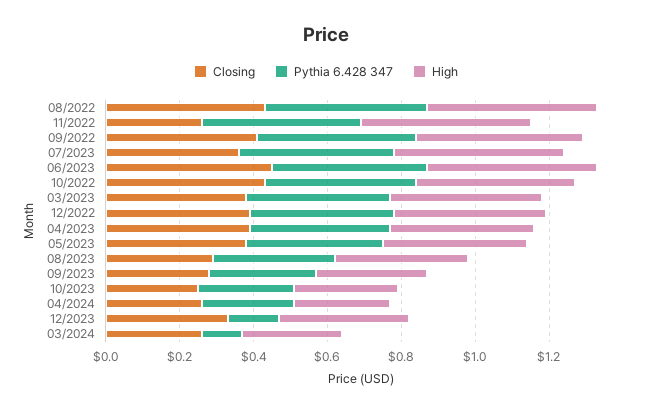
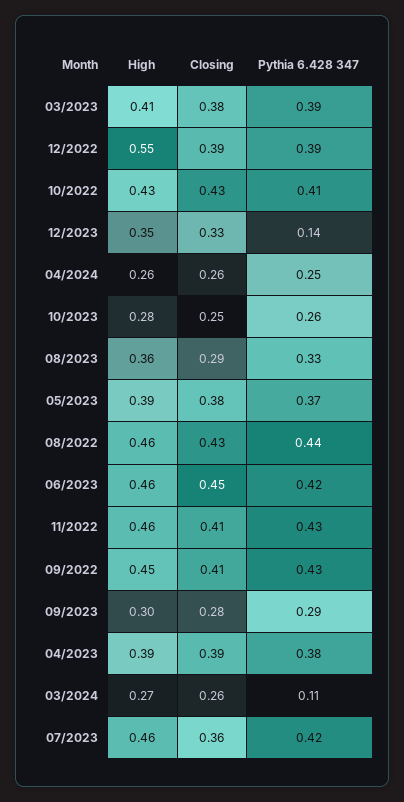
  {
    "Closing": {
      "08/2022": 0.43,
-     "11/2022": 0.25,
+     "11/2022": 0.41,
      "09/2022": 0.41,
      "07/2023": 0.36,
      "06/2023": 0.45,
      "10/2022": 0.43,
      "03/2023": 0.38,
      "12/2022": 0.39,
      "04/2023": 0.39,
      "05/2023": 0.38,
      "08/2023": 0.29,
      "09/2023": 0.28,
      "10/2023": 0.25,
      "04/2024": 0.26,
      "12/2023": 0.33,
      "03/2024": 0.26
    },
    "Pythia 6.428 347": {
      "08/2022": 0.44,
      "11/2022": 0.43,
      "09/2022": 0.43,
      "07/2023": 0.42,
      "06/2023": 0.42,
      "10/2022": 0.41,
      "03/2023": 0.39,
      "12/2022": 0.39,
      "04/2023": 0.38,
      "05/2023": 0.37,
      "08/2023": 0.33,
      "09/2023": 0.29,
      "10/2023": 0.26,
      "04/2024": 0.25,
      "12/2023": 0.14,
      "03/2024": 0.11
    },
    "High": {
      "08/2022": 0.46,
      "11/2022": 0.46,
      "09/2022": 0.45,
      "07/2023": 0.46,
      "06/2023": 0.46,
      "10/2022": 0.43,
      "03/2023": 0.41,
-     "12/2022": 0.4,
+     "12/2022": 0.55,
      "04/2023": 0.39,
      "05/2023": 0.39,
      "08/2023": 0.36,
      "09/2023": 0.3,
      "10/2023": 0.28,
      "04/2024": 0.26,
      "12/2023": 0.35,
      "03/2024": 0.27
    }
  }

